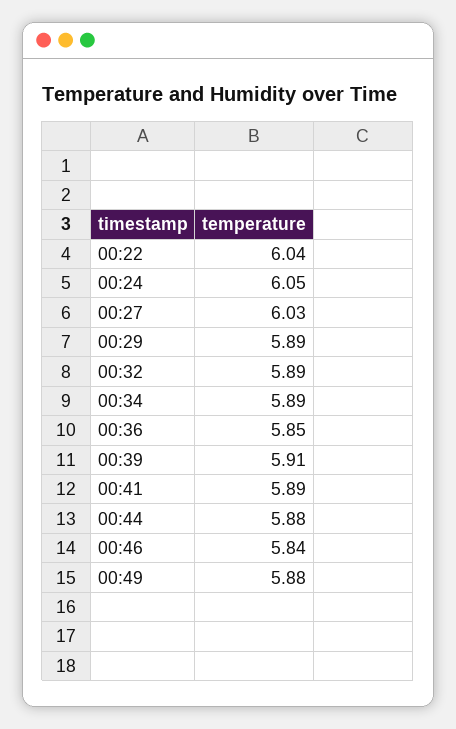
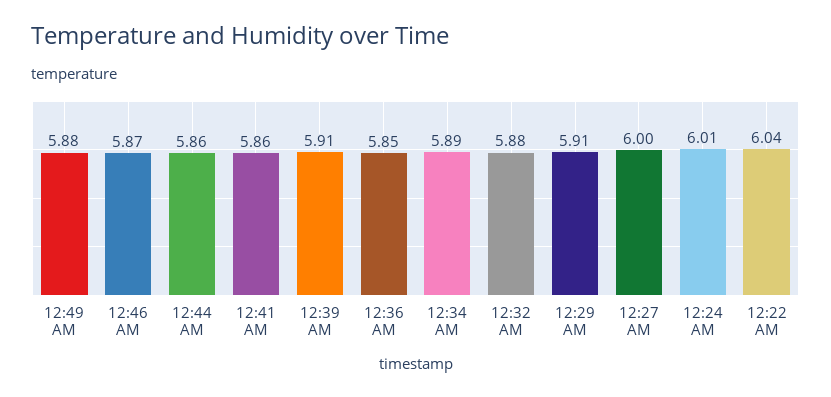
  {
    "00:22": 6.04,
-   "00:24": 6.05,
+   "00:24": 6.01,
-   "00:27": 6.03,
+   "00:27": 6,
-   "00:29": 5.89,
+   "00:29": 5.91,
-   "00:32": 5.89,
+   "00:32": 5.88,
    "00:34": 5.89,
    "00:36": 5.85,
    "00:39": 5.91,
-   "00:41": 5.89,
+   "00:41": 5.86,
-   "00:44": 5.88,
+   "00:44": 5.86,
-   "00:46": 5.84,
+   "00:46": 5.87,
    "00:49": 5.88
  }

